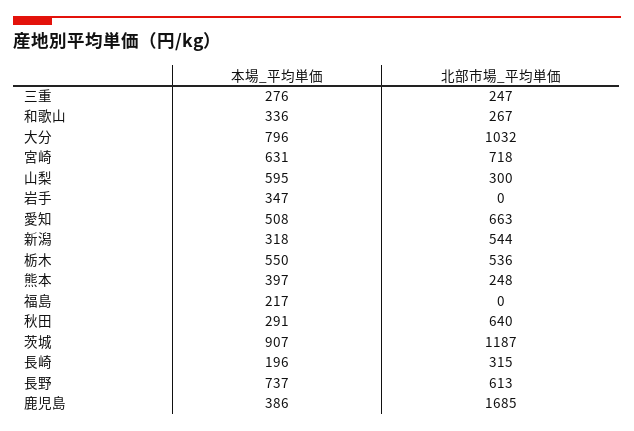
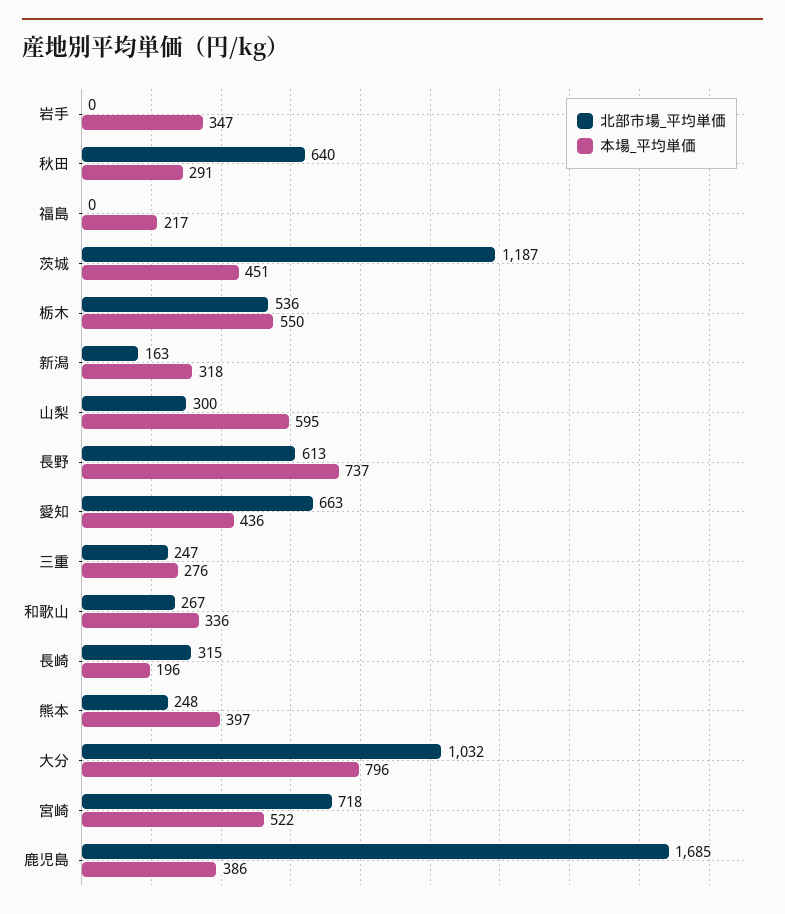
  {
    "本場_平均単価": {
      "三重": 276,
      "和歌山": 336,
      "大分": 796,
-     "宮崎": 631,
+     "宮崎": 522,
      "山梨": 595,
      "岩手": 347,
-     "愛知": 508,
+     "愛知": 436,
      "新潟": 318,
      "栃木": 550,
      "熊本": 397,
      "福島": 217,
      "秋田": 291,
-     "茨城": 907,
+     "茨城": 451,
      "長崎": 196,
      "長野": 737,
      "鹿児島": 386
    },
    "北部市場_平均単価": {
      "三重": 247,
      "和歌山": 267,
      "大分": 1032,
      "宮崎": 718,
      "山梨": 300,
      "岩手": 0,
      "愛知": 663,
-     "新潟": 544,
+     "新潟": 163,
      "栃木": 536,
      "熊本": 248,
      "福島": 0,
      "秋田": 640,
      "茨城": 1187,
      "長崎": 315,
      "長野": 613,
      "鹿児島": 1685
    }
  }

